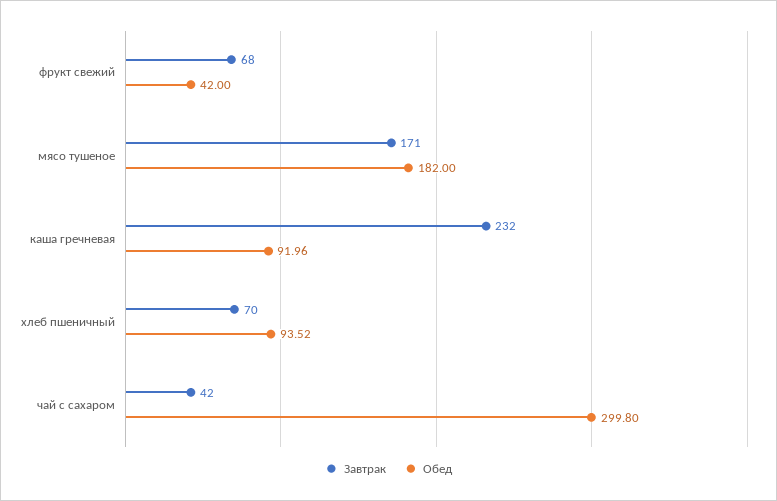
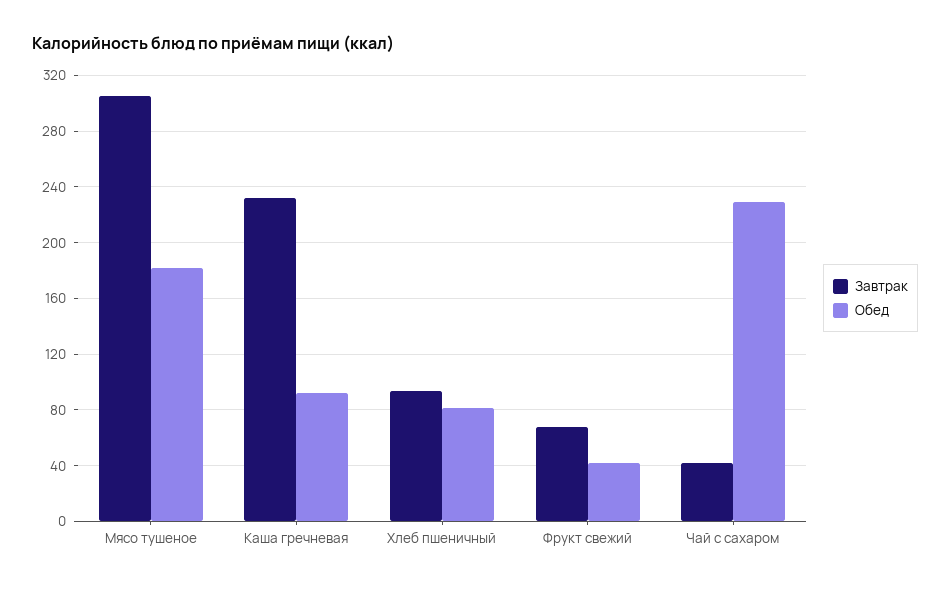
  {
    "Завтрак": {
      "фрукт свежий": 68,
-     "мясо тушеное": 171,
+     "мясо тушеное": 305,
      "каша гречневая": 232,
-     "хлеб пшеничный": 70,
+     "хлеб пшеничный": 95,
      "чай с сахаром": 42
    },
    "Обед": {
      "фрукт свежий": 42,
      "мясо тушеное": 182,
      "каша гречневая": 91.96,
-     "хлеб пшеничный": 93.52,
+     "хлеб пшеничный": 80,
-     "чай с сахаром": 299.8
+     "чай с сахаром": 230
    }
  }

